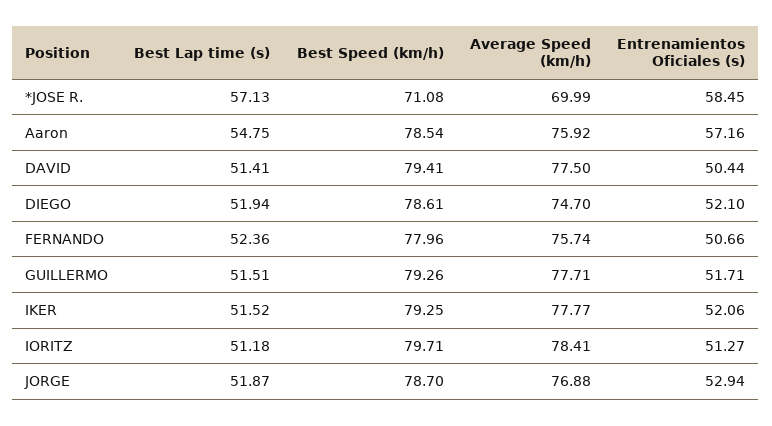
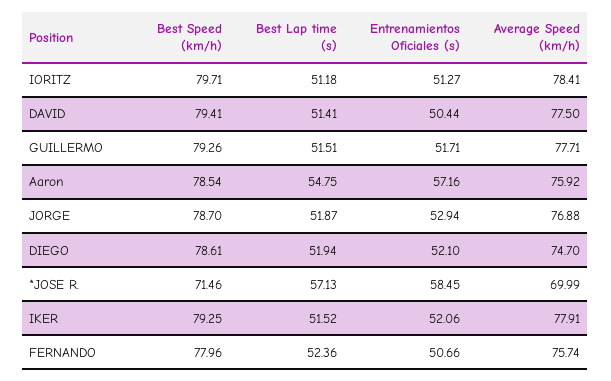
  {
    "Best Lap time (s)": {
      "*JOSE R.": 57.13,
      "Aaron": 54.75,
      "DAVID": 51.41,
      "DIEGO": 51.94,
      "FERNANDO": 52.36,
      "GUILLERMO": 51.51,
      "IKER": 51.52,
      "IORITZ": 51.18,
      "JORGE": 51.87
    },
    "Best Speed (km/h)": {
-     "*JOSE R.": 71.08,
+     "*JOSE R.": 71.46,
      "Aaron": 78.54,
      "DAVID": 79.41,
      "DIEGO": 78.61,
      "FERNANDO": 77.96,
      "GUILLERMO": 79.26,
      "IKER": 79.25,
      "IORITZ": 79.71,
      "JORGE": 78.7
    },
    "Average Speed (km/h)": {
      "*JOSE R.": 69.99,
      "Aaron": 75.92,
      "DAVID": 77.5,
      "DIEGO": 74.7,
      "FERNANDO": 75.74,
      "GUILLERMO": 77.71,
-     "IKER": 77.77,
+     "IKER": 77.91,
      "IORITZ": 78.41,
      "JORGE": 76.88
    },
    "Entrenamientos Oficiales (s)": {
      "*JOSE R.": 58.45,
      "Aaron": 57.16,
      "DAVID": 50.44,
      "DIEGO": 52.1,
      "FERNANDO": 50.66,
      "GUILLERMO": 51.71,
      "IKER": 52.06,
      "IORITZ": 51.27,
      "JORGE": 52.94
    }
  }

